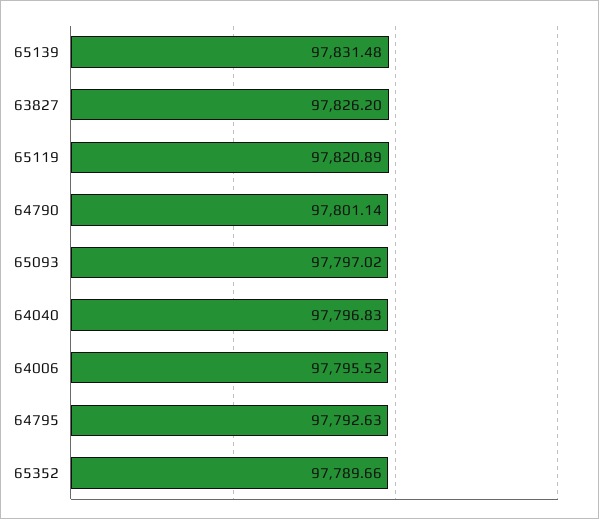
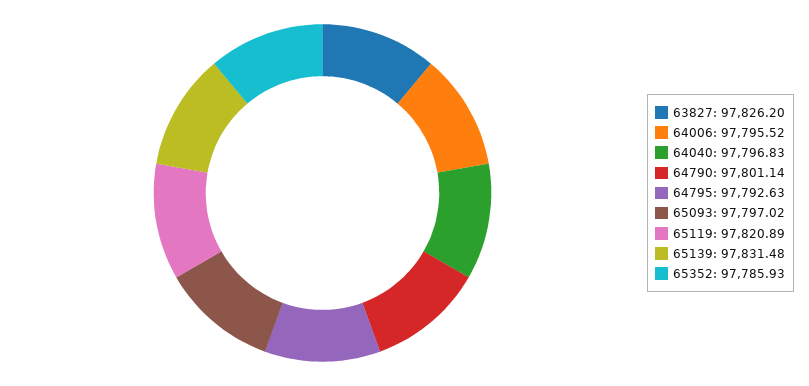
  {
    "65139": 97831.48,
    "63827": 97826.2,
    "65119": 97820.89,
    "64790": 97801.14,
    "65093": 97797.02,
    "64040": 97796.83,
    "64006": 97795.52,
    "64795": 97792.63,
-   "65352": 97789.66
+   "65352": 97785.93
  }

